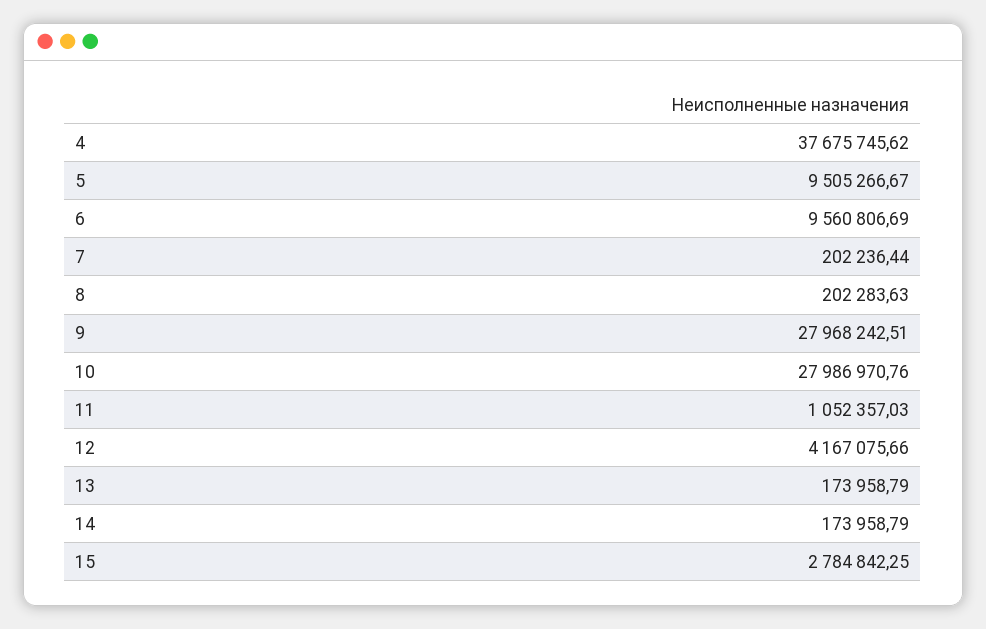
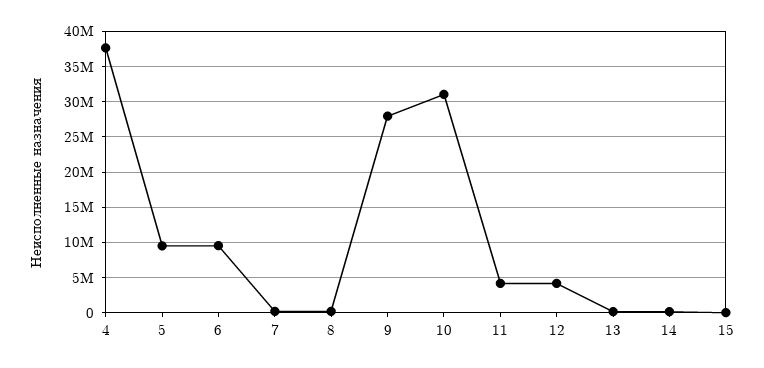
  {
    "4": 37675745.62,
    "5": 9505266.67,
    "6": 9560806.69,
    "7": 202236.44,
    "8": 202283.63,
    "9": 27968242.51,
-   "10": 27986970.76,
+   "10": 31000000,
-   "11": 1052357.03,
+   "11": 4000000,
    "12": 4167075.66,
    "13": 173958.79,
    "14": 173958.79,
-   "15": 2784842.25
+   "15": 0
  }

